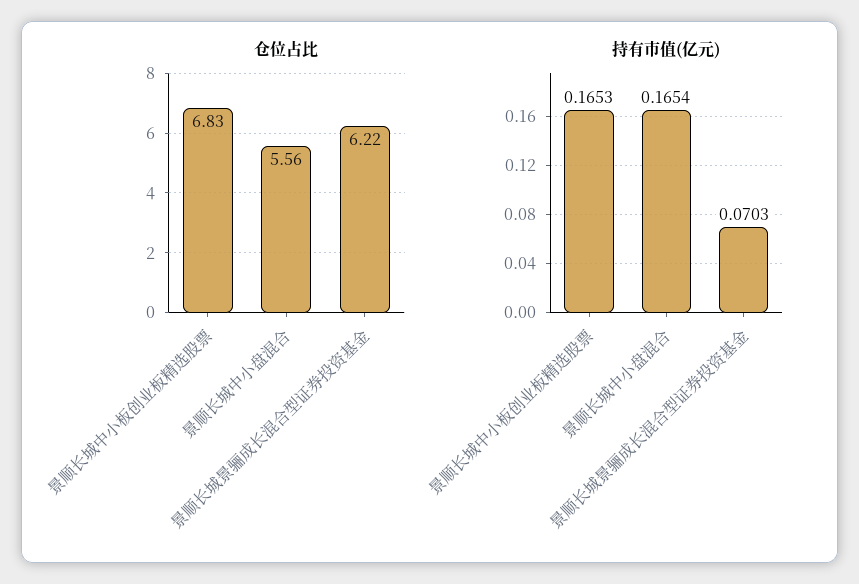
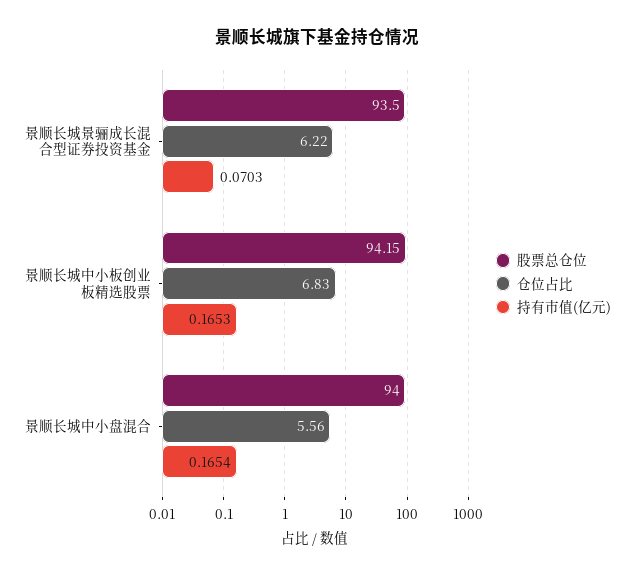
  {
    "仓位占比": {
      "景顺长城中小板创业板精选股票": 6.83,
      "景顺长城中小盘混合": 5.56,
      "景顺长城景骊成长混合型证券投资基金": 6.22
    },
    "持有市值(亿元)": {
      "景顺长城中小板创业板精选股票": 0.1653,
      "景顺长城中小盘混合": 0.1654,
      "景顺长城景骊成长混合型证券投资基金": 0.0703
-   }
+   },
+   "股票总仓位": {
+     "景顺长城景骊成长混合型证券投资基金": 93.5,
+     "景顺长城中小板创业板精选股票": 94.15,
+     "景顺长城中小盘混合": 94
+   }
  }

